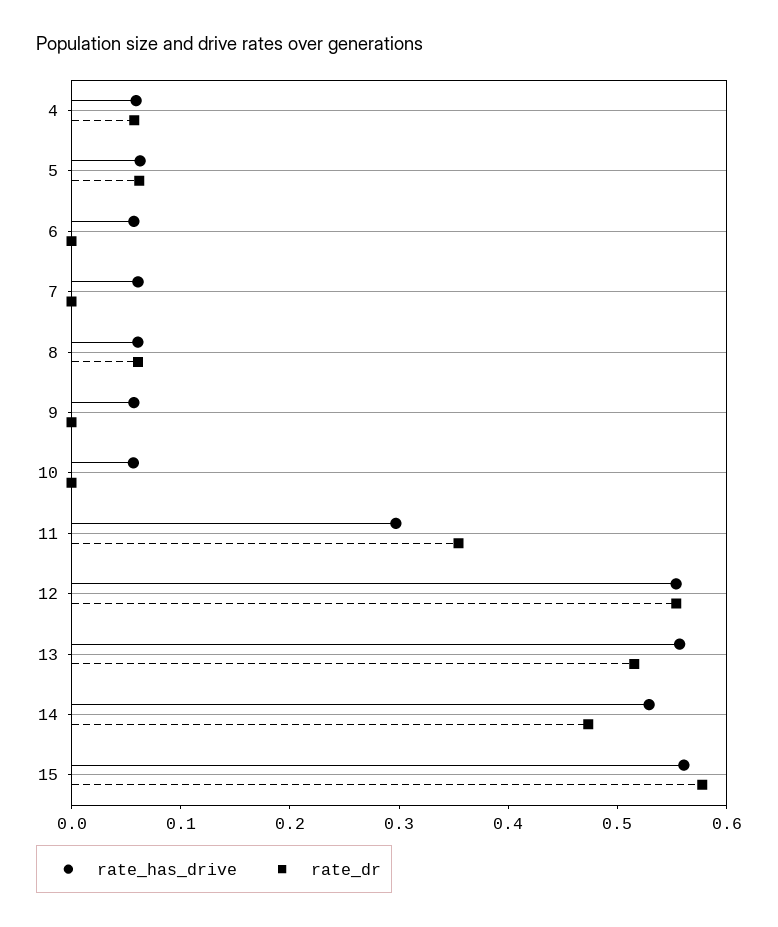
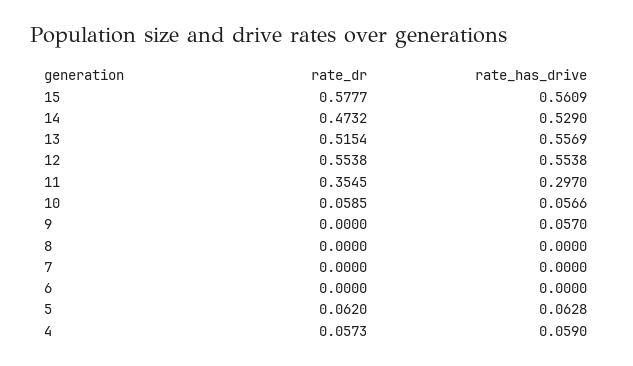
  {
    "rate_has_drive": {
      "4": 0.059,
      "5": 0.0628,
-     "6": 0.06,
+     "6": 0,
-     "7": 0.06,
+     "7": 0,
-     "8": 0.06,
+     "8": 0,
      "9": 0.057,
      "10": 0.0566,
      "11": 0.297,
      "12": 0.5538,
      "13": 0.5569,
      "14": 0.529,
      "15": 0.5609
    },
    "rate_dr": {
      "4": 0.0573,
      "5": 0.062,
      "6": 0,
      "7": 0,
-     "8": 0.06,
+     "8": 0,
      "9": 0,
-     "10": 0,
+     "10": 0.0585,
      "11": 0.3545,
      "12": 0.5538,
      "13": 0.5154,
      "14": 0.4732,
      "15": 0.5777
    }
  }

